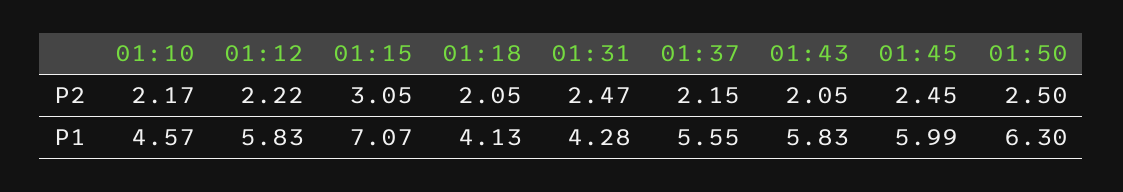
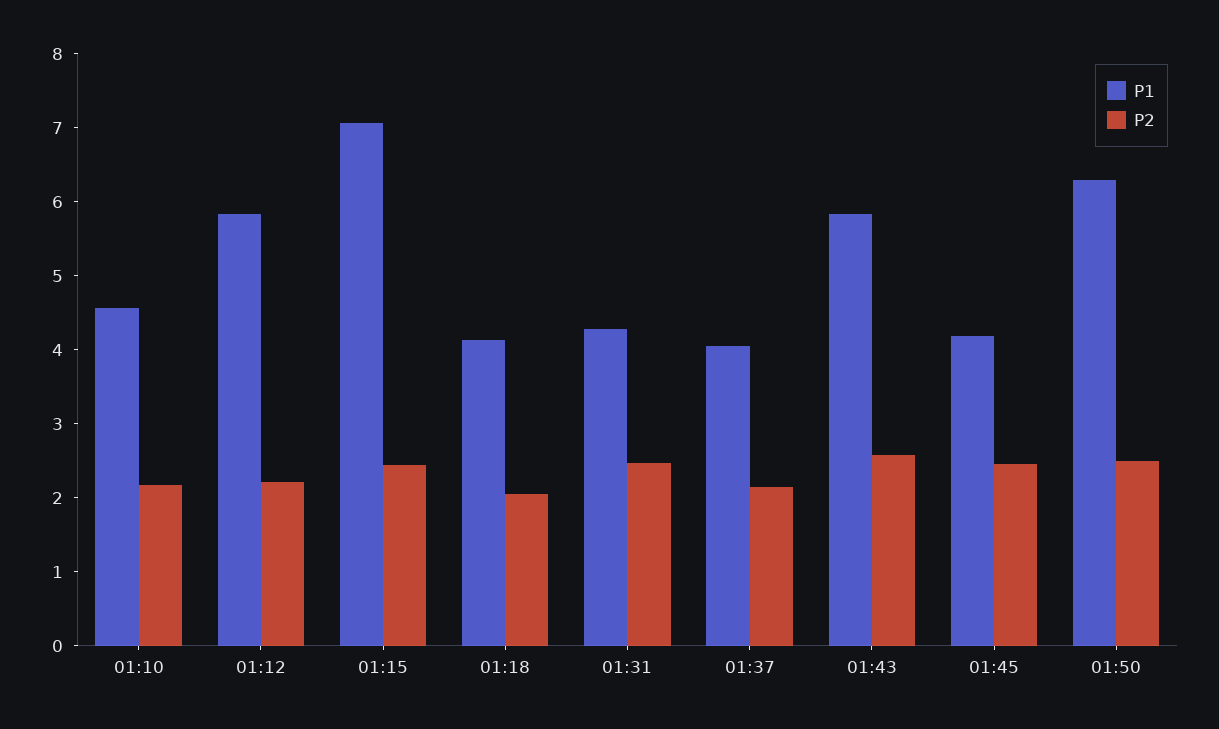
  {
    "P2": {
      "01:10": 2.17,
      "01:12": 2.22,
-     "01:15": 3.05,
+     "01:15": 2.4,
      "01:18": 2.05,
      "01:31": 2.47,
      "01:37": 2.15,
-     "01:43": 2.05,
+     "01:43": 2.6,
      "01:45": 2.45,
      "01:50": 2.5
    },
    "P1": {
      "01:10": 4.57,
      "01:12": 5.83,
      "01:15": 7.07,
      "01:18": 4.13,
      "01:31": 4.28,
-     "01:37": 5.55,
+     "01:37": 4,
      "01:43": 5.83,
-     "01:45": 5.99,
+     "01:45": 4.2,
      "01:50": 6.3
    }
  }

